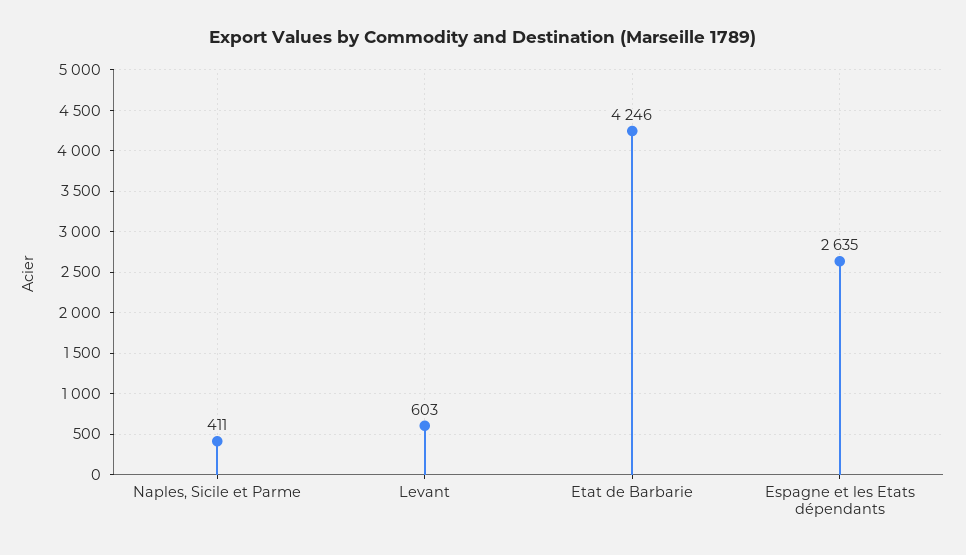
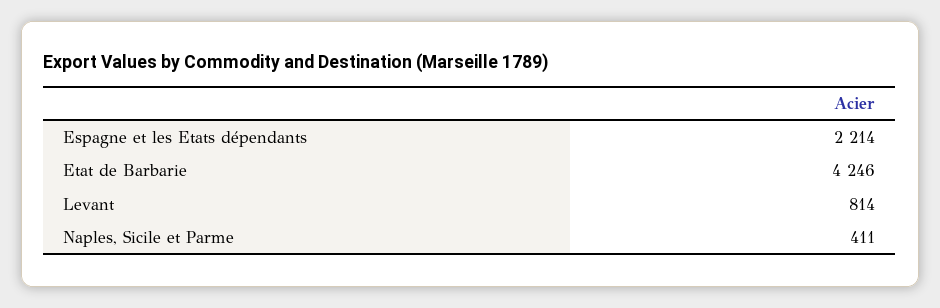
  {
    "Naples, Sicile et Parme": 411,
-   "Levant": 603,
+   "Levant": 814,
    "Etat de Barbarie": 4246,
-   "Espagne et les Etats dépendants": 2635
+   "Espagne et les Etats dépendants": 2214
  }

